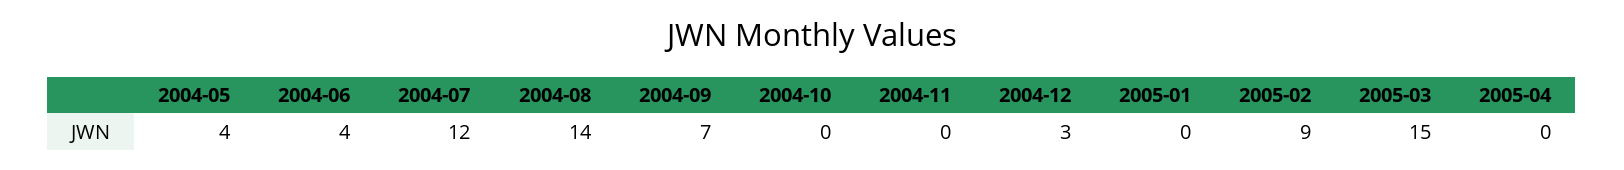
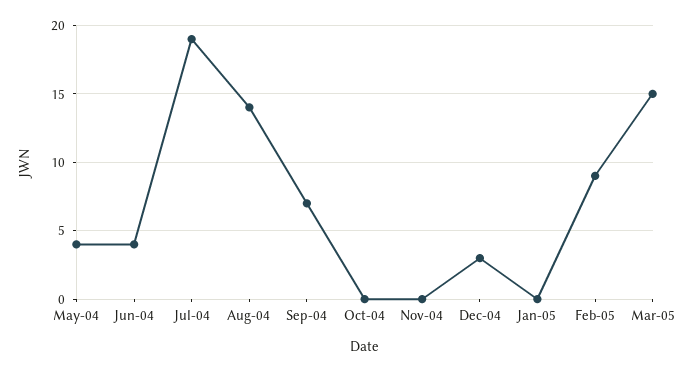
  {
    "2004-05": 4,
    "2004-06": 4,
-   "2004-07": 12,
+   "2004-07": 19,
    "2004-08": 14,
    "2004-09": 7,
    "2004-10": 0,
    "2004-11": 0,
    "2004-12": 3,
    "2005-01": 0,
    "2005-02": 9,
-   "2005-03": 15,
+   "2005-03": 15
-   "2005-04": 0
  }

